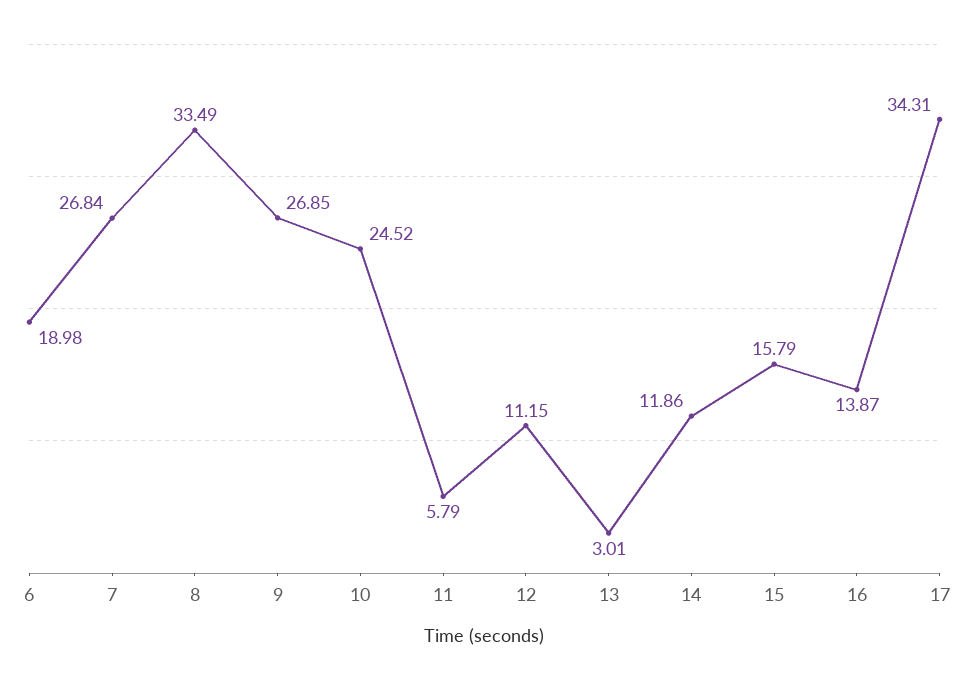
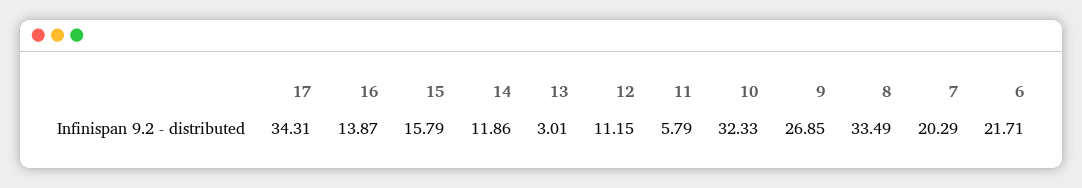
  {
-   "6": 18.98,
+   "6": 21.71,
-   "7": 26.84,
+   "7": 20.29,
    "8": 33.49,
    "9": 26.85,
-   "10": 24.52,
+   "10": 32.33,
    "11": 5.79,
    "12": 11.15,
    "13": 3.01,
    "14": 11.86,
    "15": 15.79,
    "16": 13.87,
    "17": 34.31
  }

